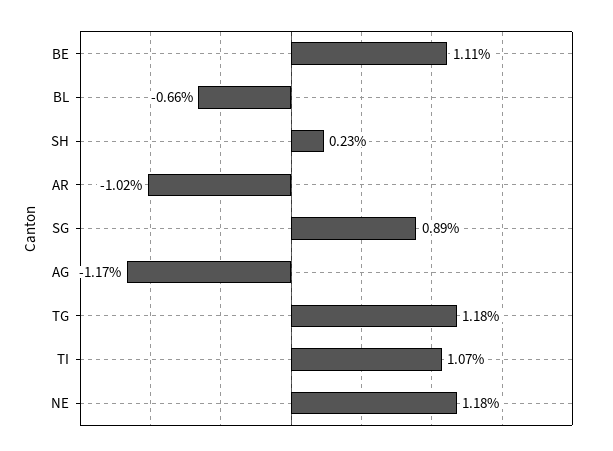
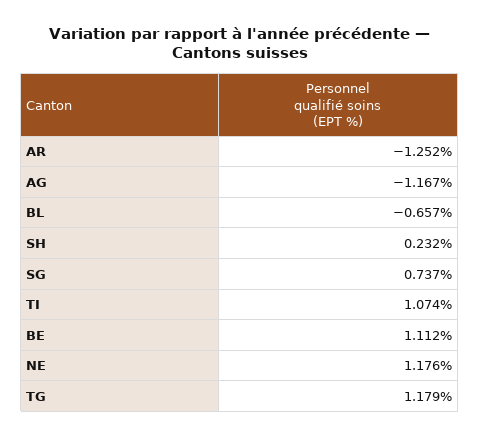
  {
    "BE": 1.112,
    "BL": -0.657,
    "SH": 0.232,
-   "AR": -1.02,
+   "AR": -1.252,
-   "SG": 0.89,
+   "SG": 0.737,
    "AG": -1.167,
    "TG": 1.179,
    "TI": 1.074,
    "NE": 1.176
  }

